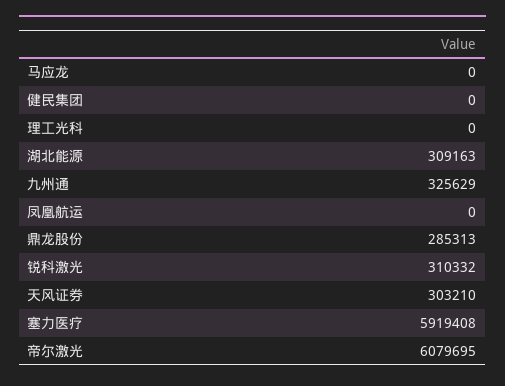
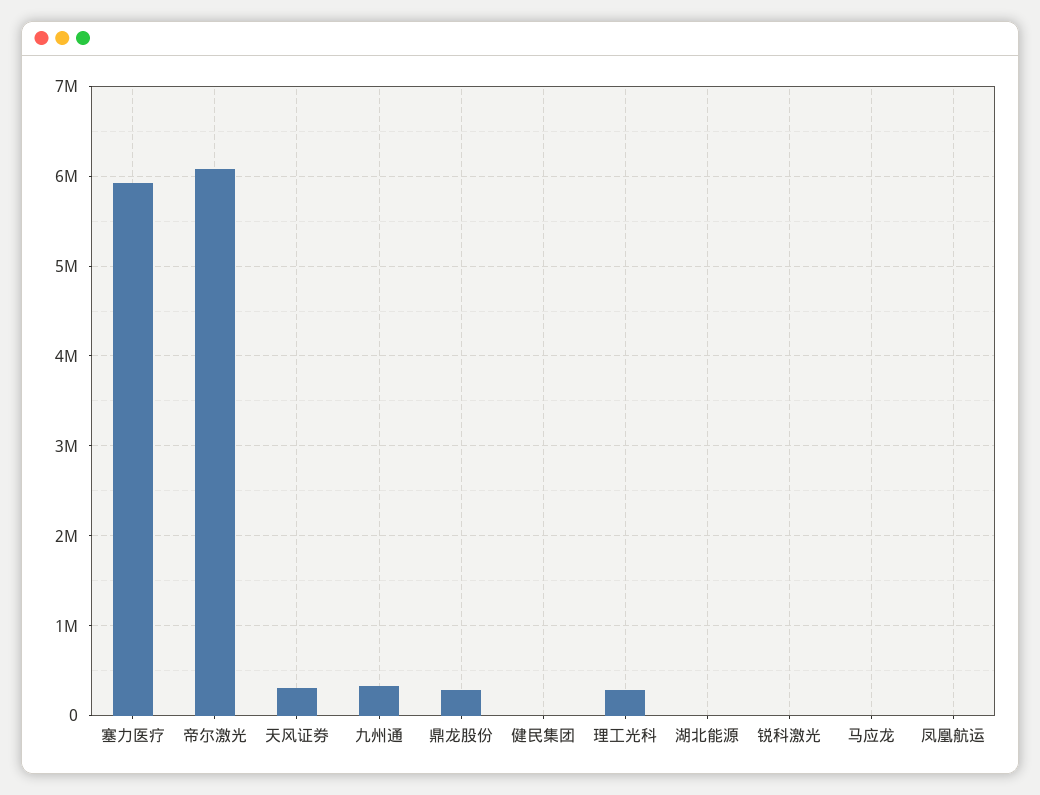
  {
    "马应龙": 0,
    "健民集团": 0,
-   "理工光科": 0,
+   "理工光科": 300000,
-   "湖北能源": 309163,
+   "湖北能源": 0,
    "九州通": 325629,
    "凤凰航运": 0,
    "鼎龙股份": 285313,
-   "锐科激光": 310332,
+   "锐科激光": 0,
    "天风证券": 303210,
    "塞力医疗": 5919408,
    "帝尔激光": 6079695
  }

